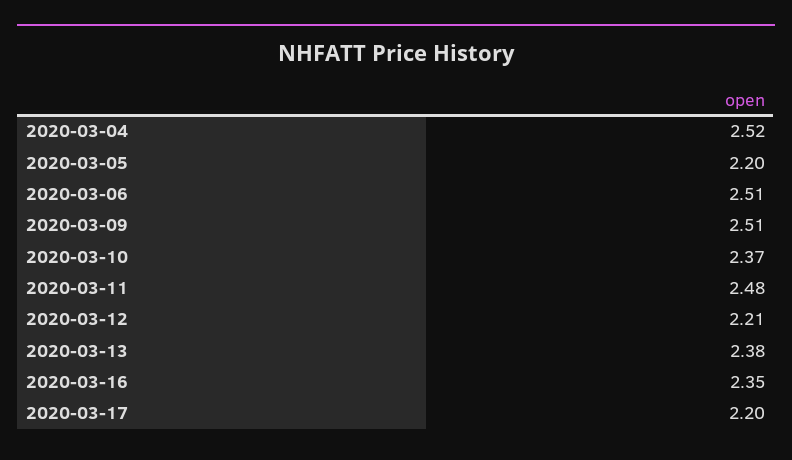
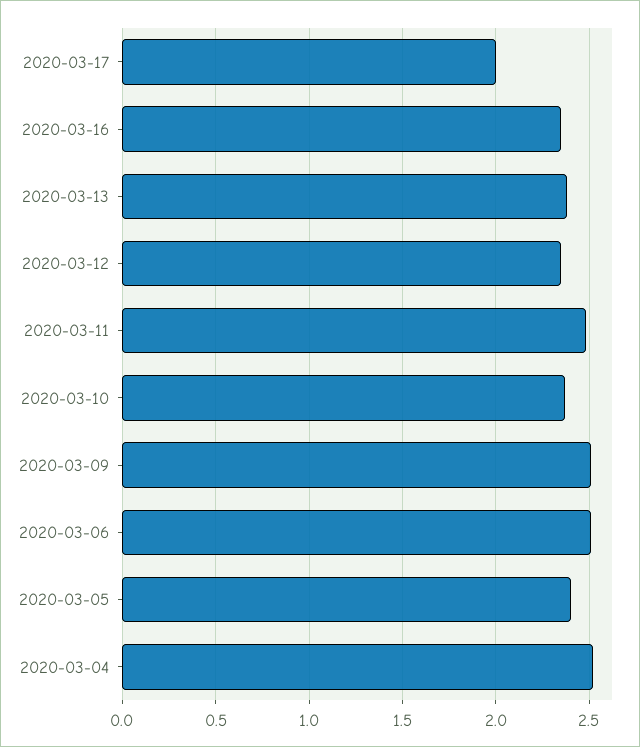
  {
    "2020-03-04": 2.52,
-   "2020-03-05": 2.2,
+   "2020-03-05": 2.4,
    "2020-03-06": 2.51,
    "2020-03-09": 2.51,
    "2020-03-10": 2.37,
    "2020-03-11": 2.48,
-   "2020-03-12": 2.21,
+   "2020-03-12": 2.35,
    "2020-03-13": 2.38,
    "2020-03-16": 2.35,
-   "2020-03-17": 2.2
+   "2020-03-17": 2
  }

